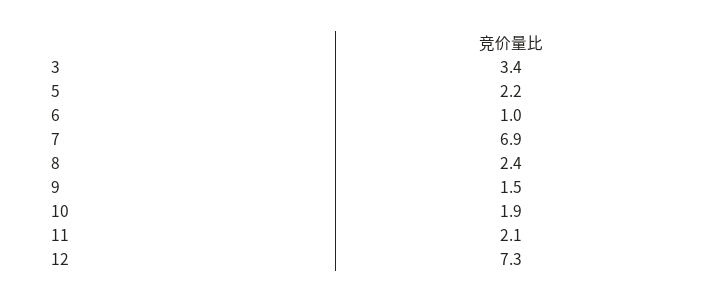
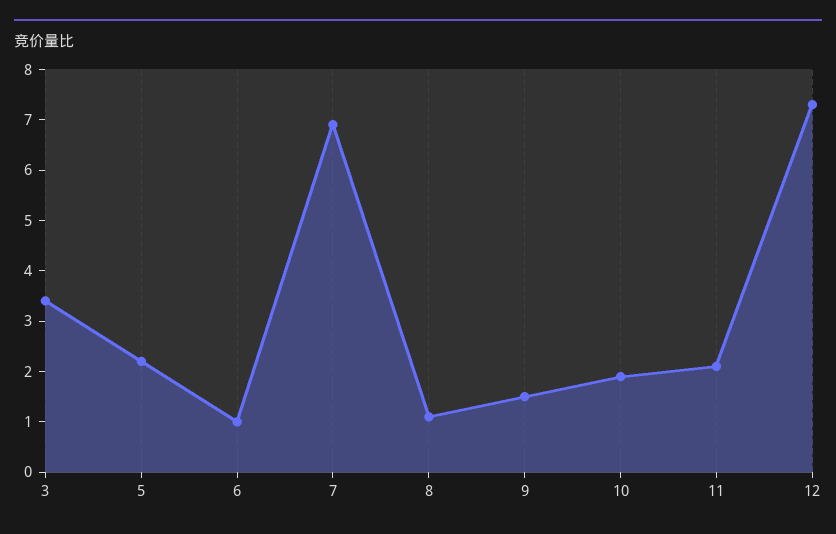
  {
    "3": 3.4,
    "5": 2.2,
    "6": 1,
    "7": 6.9,
-   "8": 2.4,
+   "8": 1,
    "9": 1.5,
    "10": 1.9,
    "11": 2.1,
    "12": 7.3
  }

